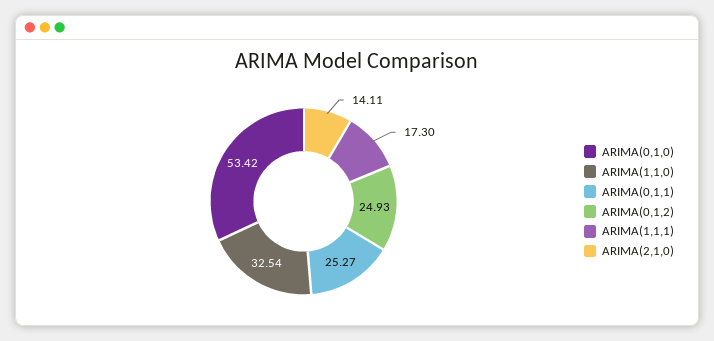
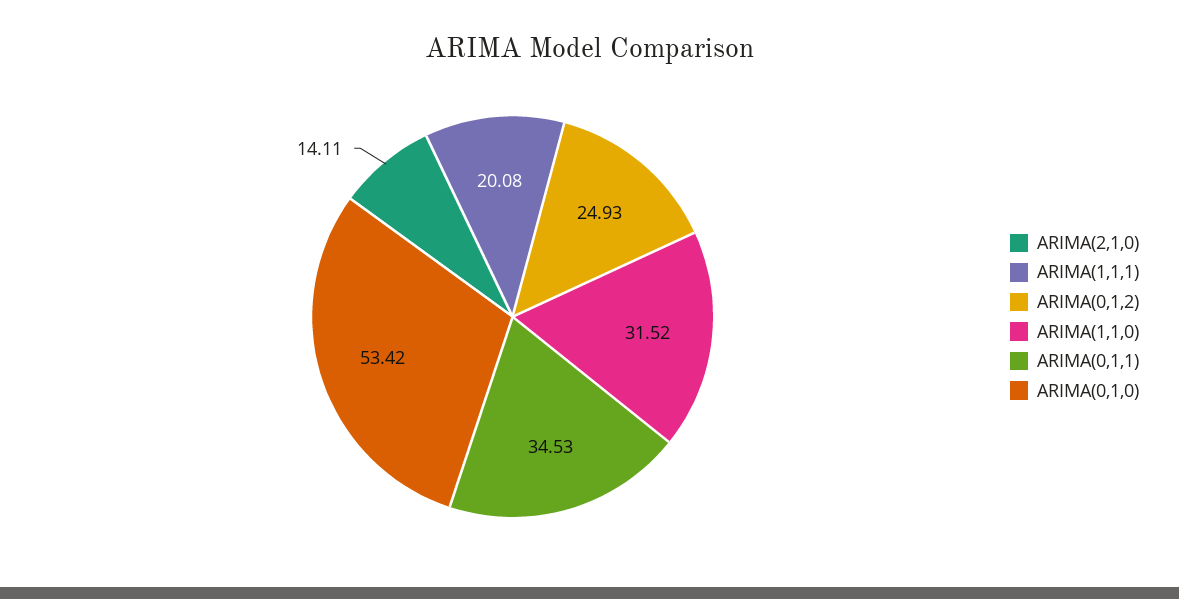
  {
    "ARIMA(0,1,0)": 53.42,
-   "ARIMA(1,1,0)": 32.54,
+   "ARIMA(1,1,0)": 31.52,
-   "ARIMA(0,1,1)": 25.27,
+   "ARIMA(0,1,1)": 34.53,
    "ARIMA(0,1,2)": 24.93,
-   "ARIMA(1,1,1)": 17.3,
+   "ARIMA(1,1,1)": 20.08,
    "ARIMA(2,1,0)": 14.11
  }

